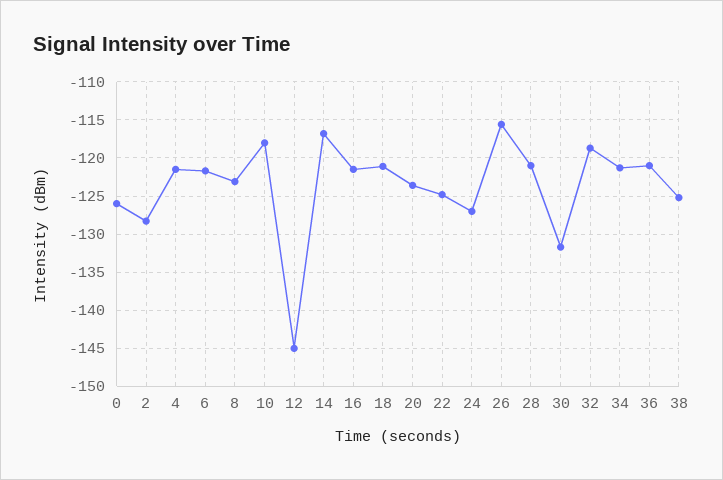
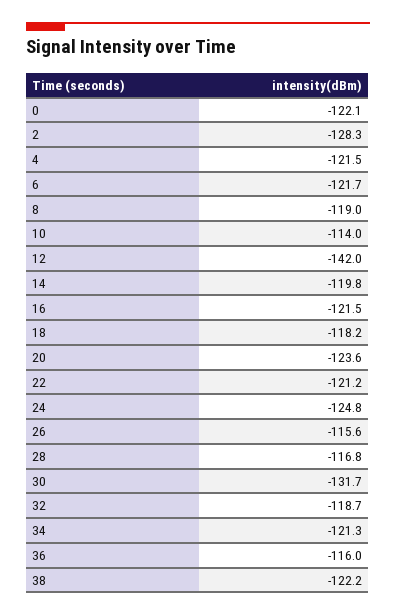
  {
-   "0": -126,
+   "0": -122.1,
    "2": -128.3,
    "4": -121.5,
    "6": -121.7,
-   "8": -123,
+   "8": -119,
-   "10": -118,
+   "10": -114,
-   "12": -145,
+   "12": -142,
-   "14": -117,
+   "14": -119.8,
    "16": -121.5,
-   "18": -121,
+   "18": -118.2,
    "20": -123.6,
-   "22": -125,
+   "22": -121.2,
-   "24": -127,
+   "24": -124.8,
    "26": -115.6,
-   "28": -121,
+   "28": -116.8,
    "30": -131.7,
    "32": -118.7,
    "34": -121.3,
-   "36": -121,
+   "36": -116,
-   "38": -125
+   "38": -122.2
  }

